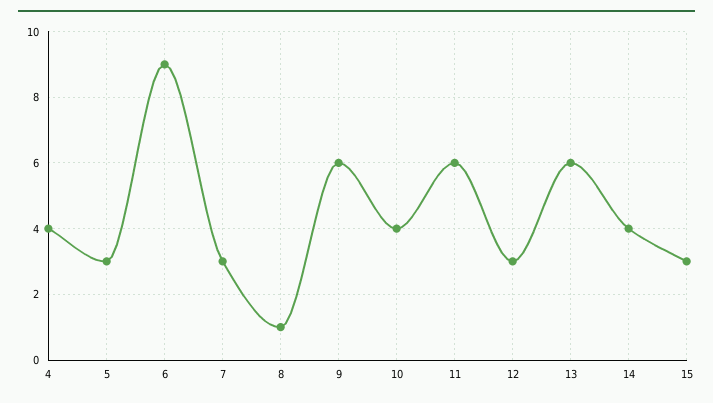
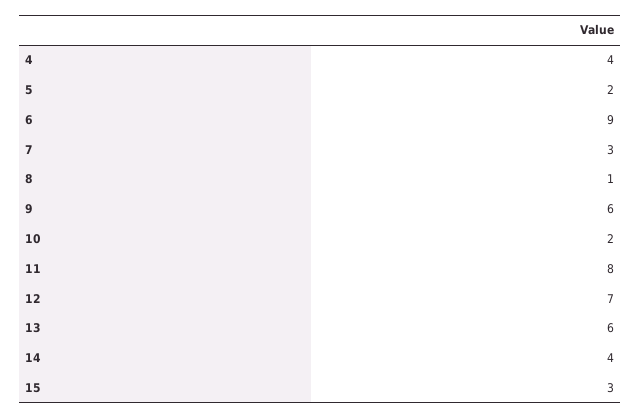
  {
    "4": 4,
-   "5": 3,
+   "5": 2,
    "6": 9,
    "7": 3,
    "8": 1,
    "9": 6,
-   "10": 4,
+   "10": 2,
-   "11": 6,
+   "11": 8,
-   "12": 3,
+   "12": 7,
    "13": 6,
    "14": 4,
    "15": 3
  }

